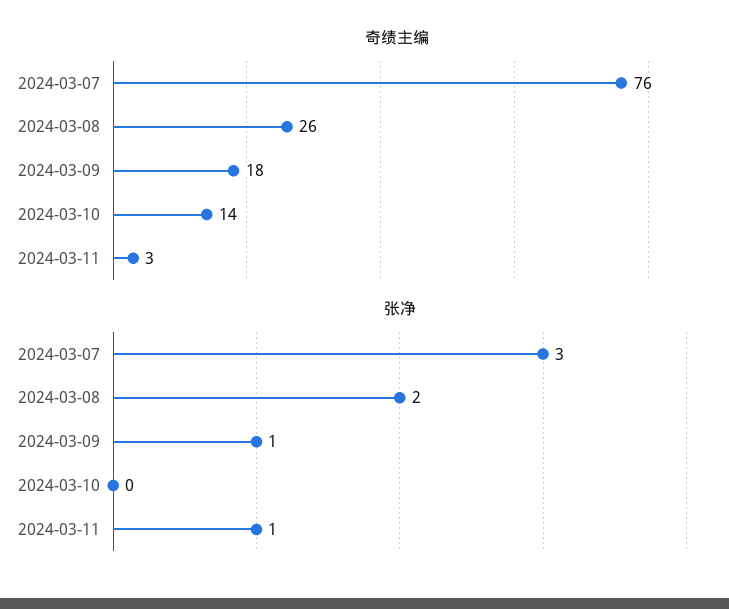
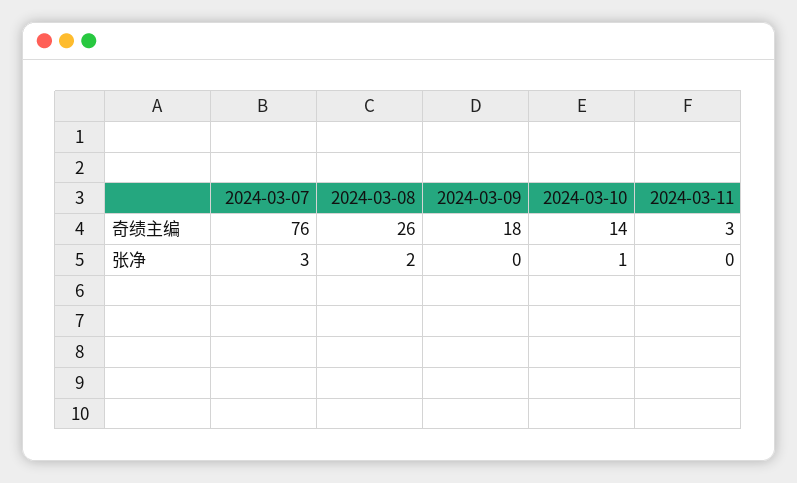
  {
    "奇绩主编": {
      "2024-03-07": 76,
      "2024-03-08": 26,
      "2024-03-09": 18,
      "2024-03-10": 14,
      "2024-03-11": 3
    },
    "张净": {
      "2024-03-07": 3,
      "2024-03-08": 2,
-     "2024-03-09": 1,
+     "2024-03-09": 0,
-     "2024-03-10": 0,
+     "2024-03-10": 1,
-     "2024-03-11": 1
+     "2024-03-11": 0
    }
  }

